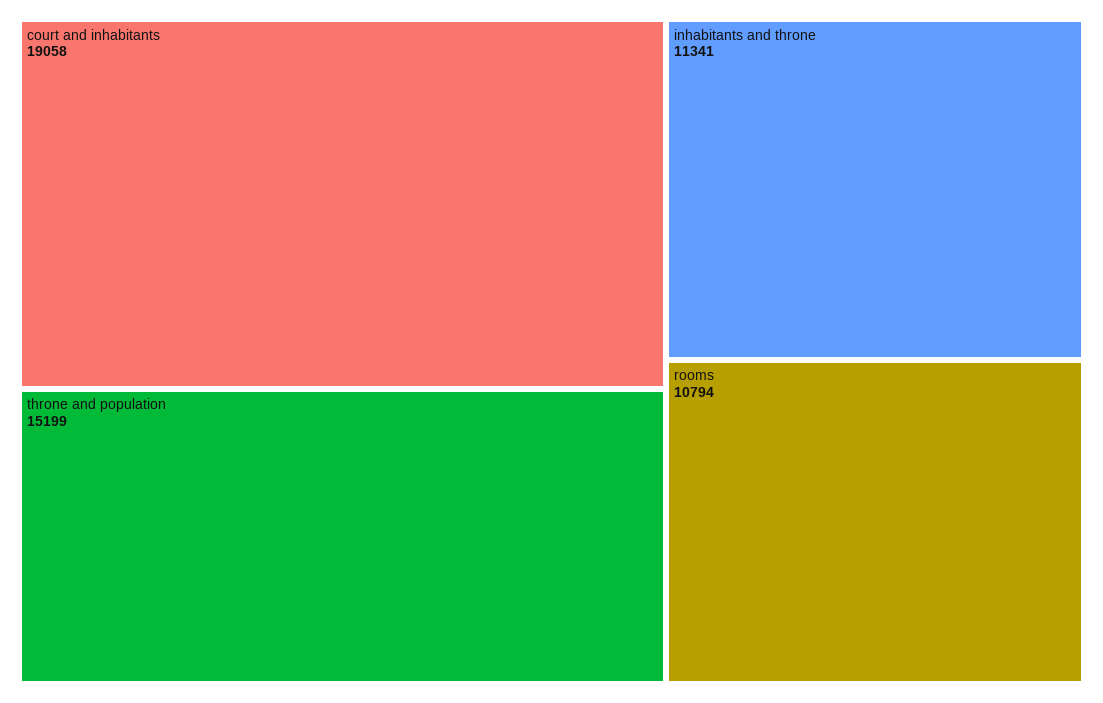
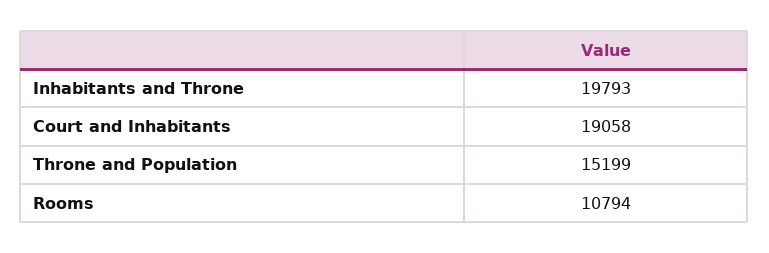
  {
    "court and inhabitants": 19058,
    "throne and population": 15199,
-   "inhabitants and throne": 11341,
+   "inhabitants and throne": 19793,
    "rooms": 10794
  }

